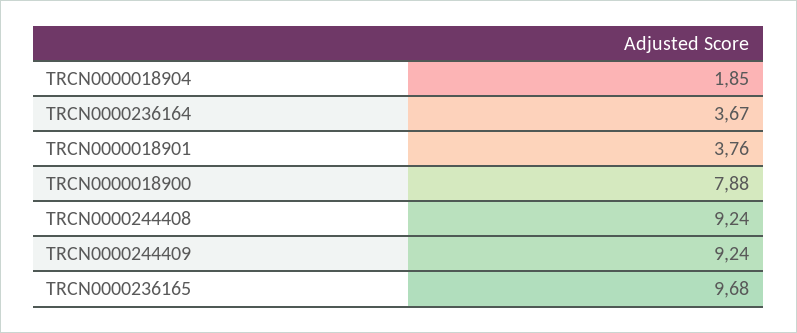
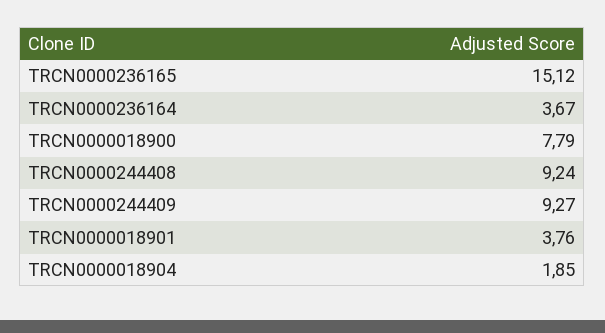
  {
    "TRCN0000018904": 1.85,
    "TRCN0000236164": 3.67,
    "TRCN0000018901": 3.76,
-   "TRCN0000018900": 7.88,
+   "TRCN0000018900": 7.79,
    "TRCN0000244408": 9.24,
-   "TRCN0000244409": 9.24,
+   "TRCN0000244409": 9.27,
-   "TRCN0000236165": 9.68
+   "TRCN0000236165": 15.12
  }

